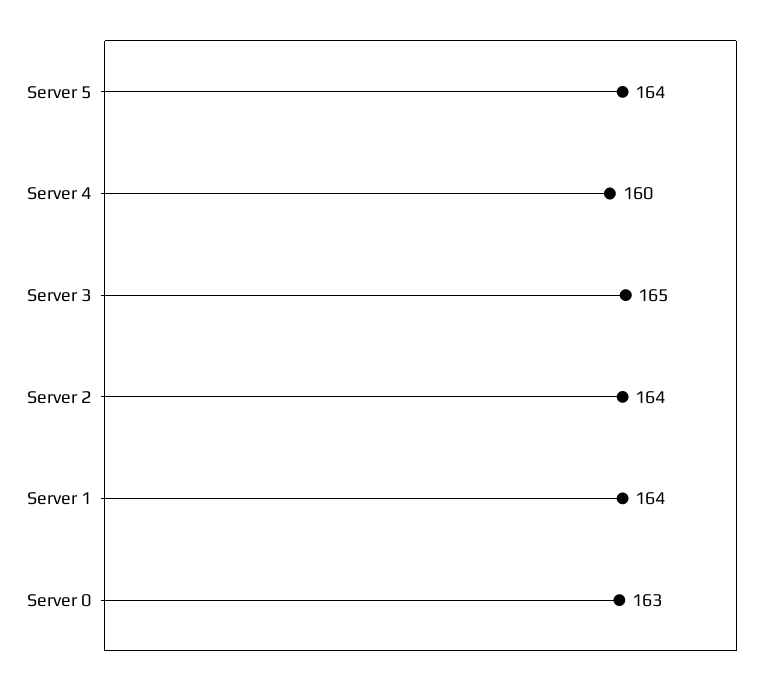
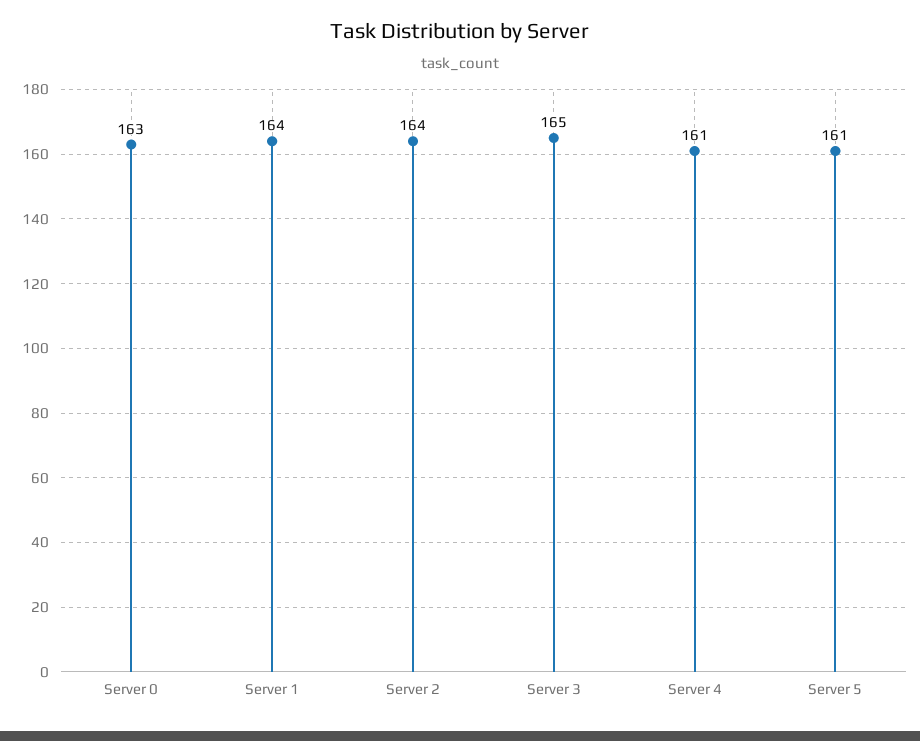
  {
-   "Server 5": 164,
+   "Server 5": 161,
-   "Server 4": 160,
+   "Server 4": 161,
    "Server 3": 165,
    "Server 2": 164,
    "Server 1": 164,
    "Server 0": 163
  }

